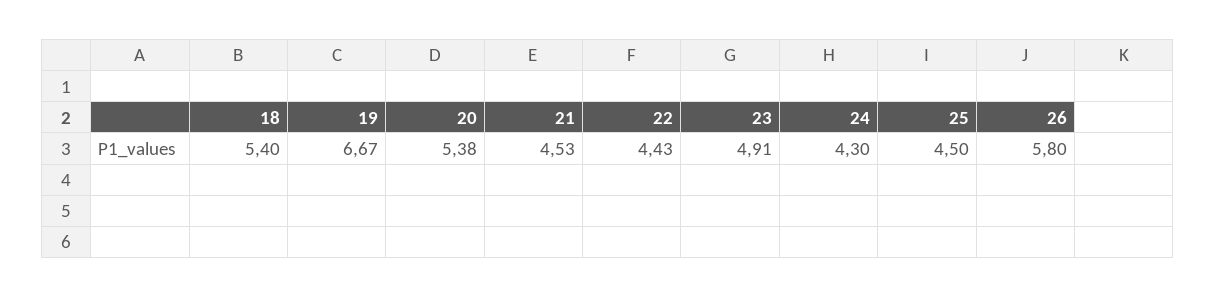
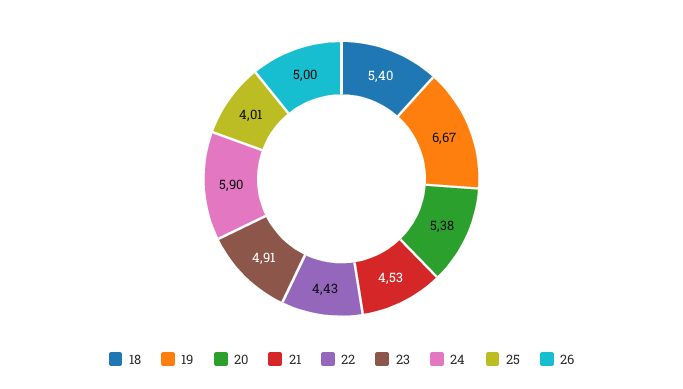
  {
    "18": 5.4,
    "19": 6.67,
    "20": 5.38,
    "21": 4.53,
    "22": 4.43,
    "23": 4.91,
-   "24": 4.3,
+   "24": 5.9,
-   "25": 4.5,
+   "25": 4.01,
-   "26": 5.8
+   "26": 5
  }

